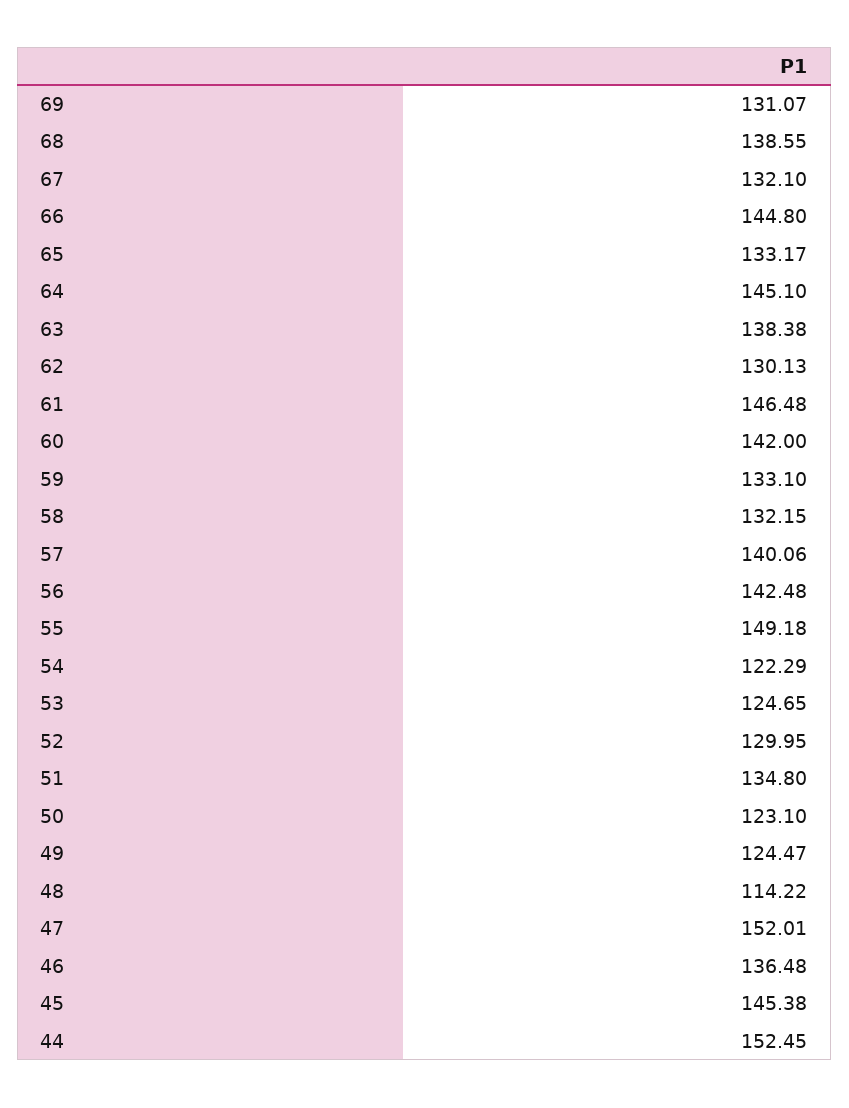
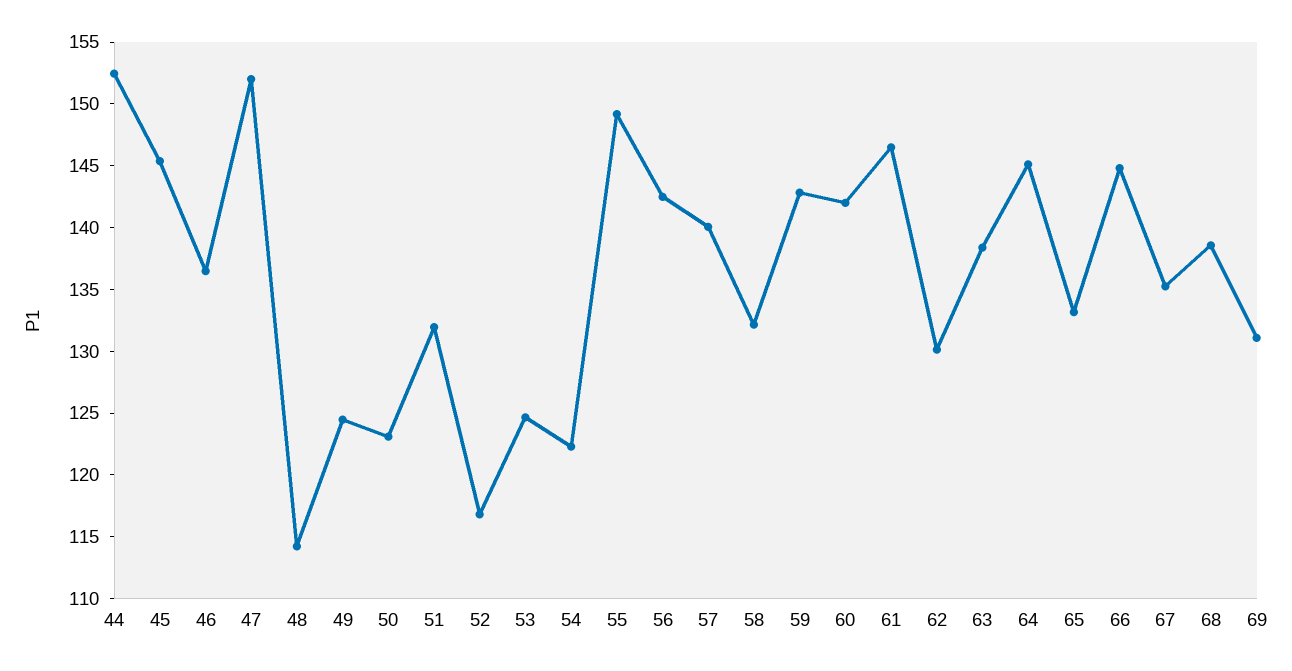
  {
    "69": 131.07,
    "68": 138.55,
-   "67": 132.1,
+   "67": 135,
    "66": 144.8,
    "65": 133.17,
    "64": 145.1,
    "63": 138.38,
    "62": 130.13,
    "61": 146.48,
    "60": 142,
-   "59": 133.1,
+   "59": 143,
    "58": 132.15,
    "57": 140.06,
    "56": 142.48,
    "55": 149.18,
    "54": 122.29,
    "53": 124.65,
-   "52": 129.95,
+   "52": 117,
-   "51": 134.8,
+   "51": 132,
    "50": 123.1,
    "49": 124.47,
    "48": 114.22,
    "47": 152.01,
    "46": 136.48,
    "45": 145.38,
    "44": 152.45
  }

